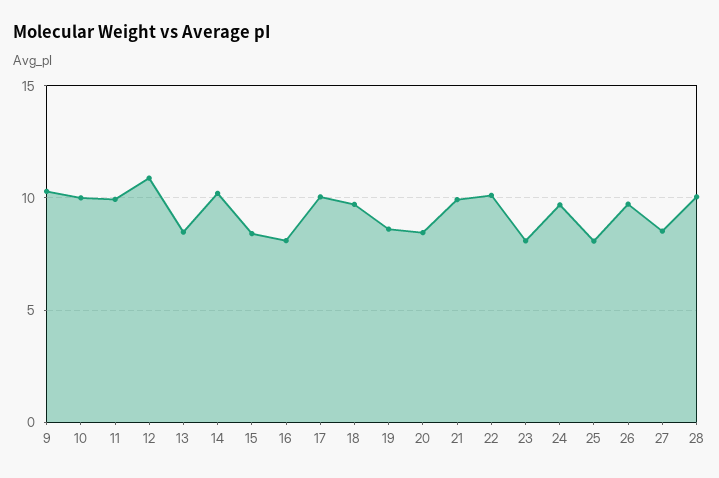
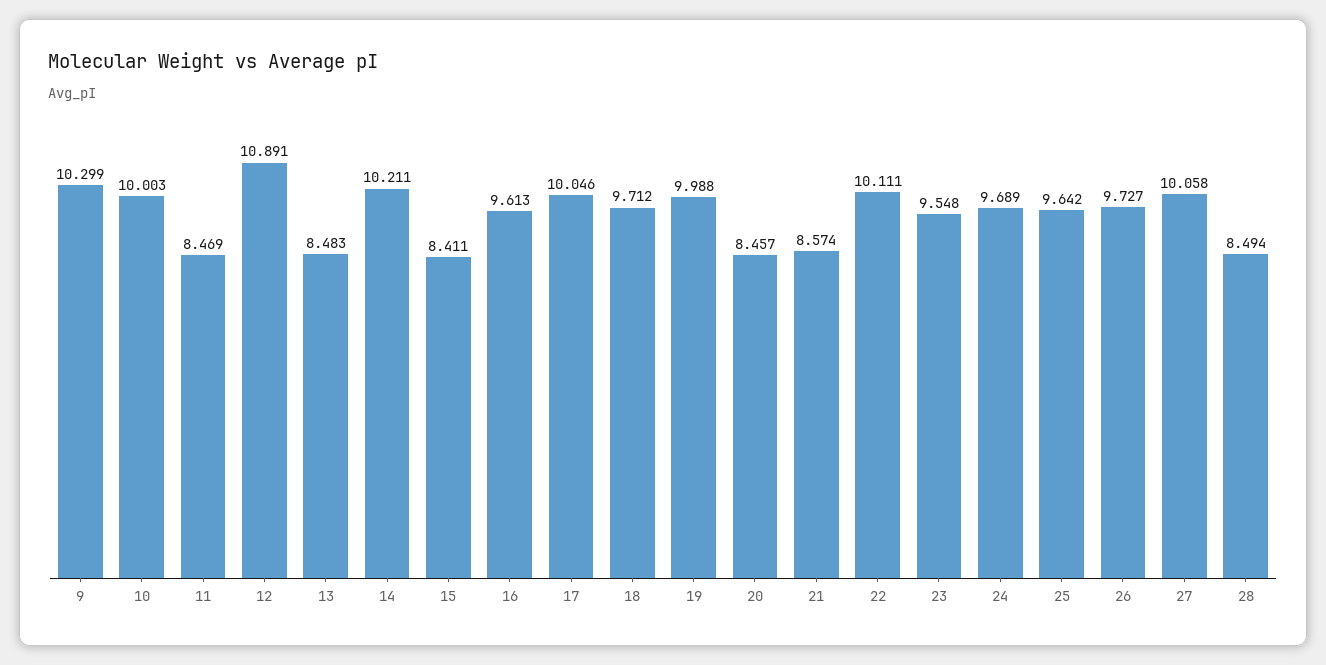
  {
    "9": 10.299,
    "10": 10.003,
-   "11": 10,
+   "11": 8.469,
    "12": 10.891,
    "13": 8.483,
    "14": 10.211,
    "15": 8.411,
-   "16": 8,
+   "16": 9.613,
    "17": 10.046,
    "18": 9.712,
-   "19": 8.5,
+   "19": 9.988,
    "20": 8.457,
-   "21": 10,
+   "21": 8.574,
    "22": 10.111,
-   "23": 8,
+   "23": 9.548,
    "24": 9.689,
-   "25": 8,
+   "25": 9.642,
    "26": 9.727,
-   "27": 8.5,
+   "27": 10.058,
-   "28": 10
+   "28": 8.494
  }

